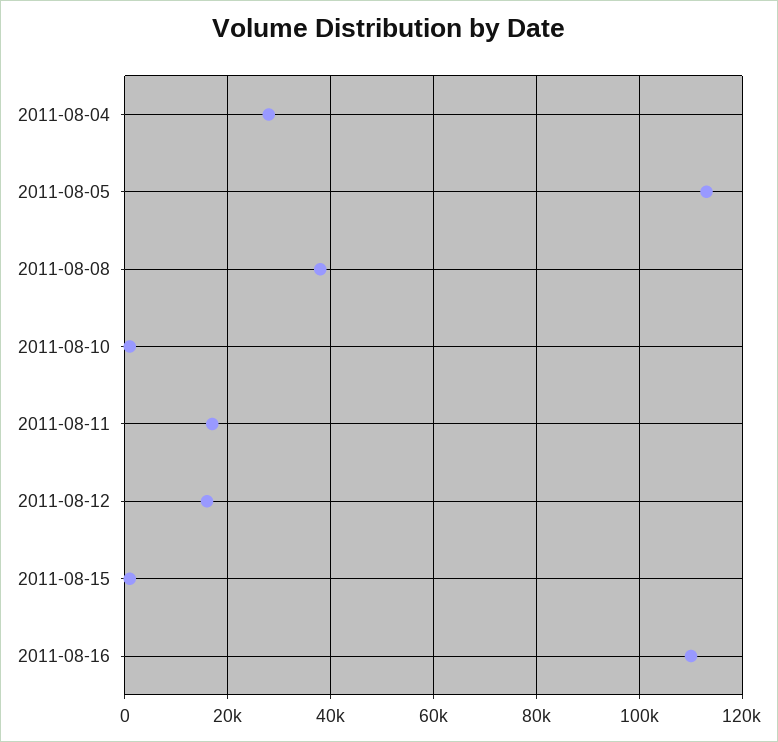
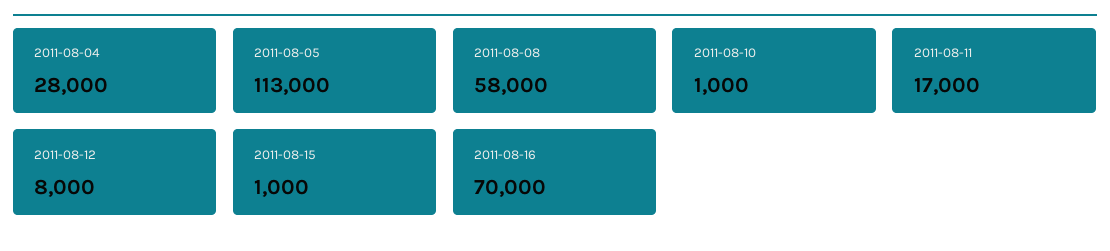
  {
    "2011-08-04": 28000,
    "2011-08-05": 113000,
-   "2011-08-08": 38000,
+   "2011-08-08": 58000,
    "2011-08-10": 1000,
    "2011-08-11": 17000,
-   "2011-08-12": 16000,
+   "2011-08-12": 8000,
    "2011-08-15": 1000,
-   "2011-08-16": 110000
+   "2011-08-16": 70000
  }

